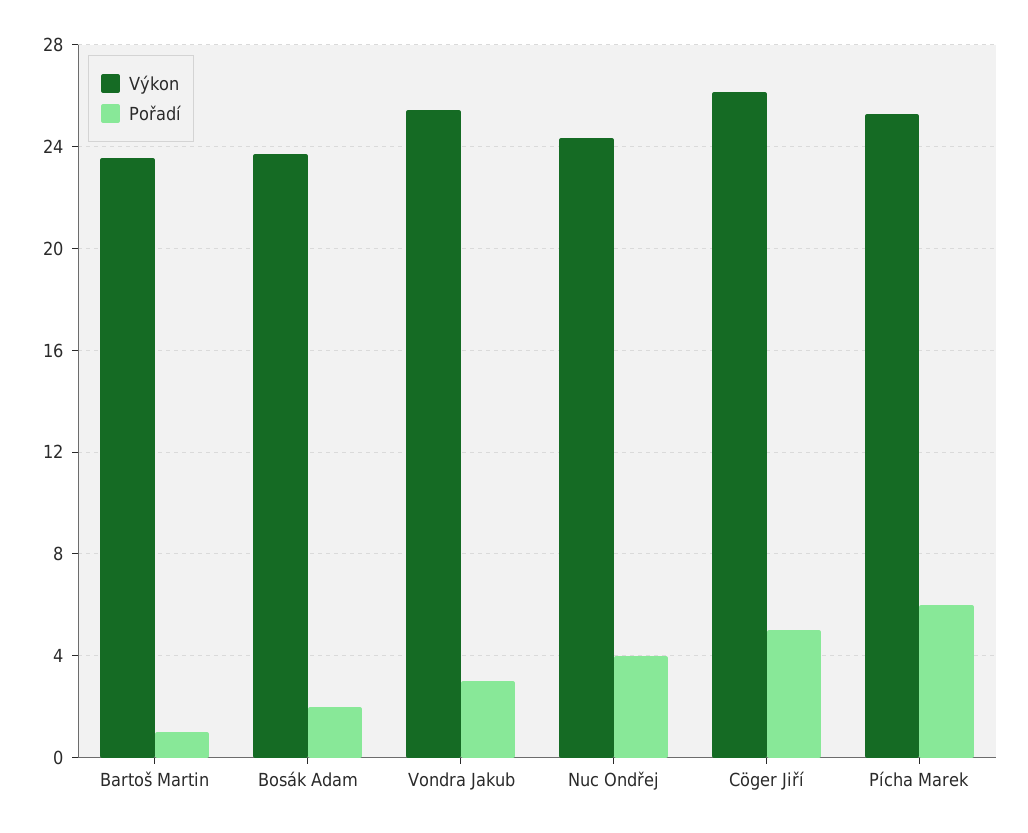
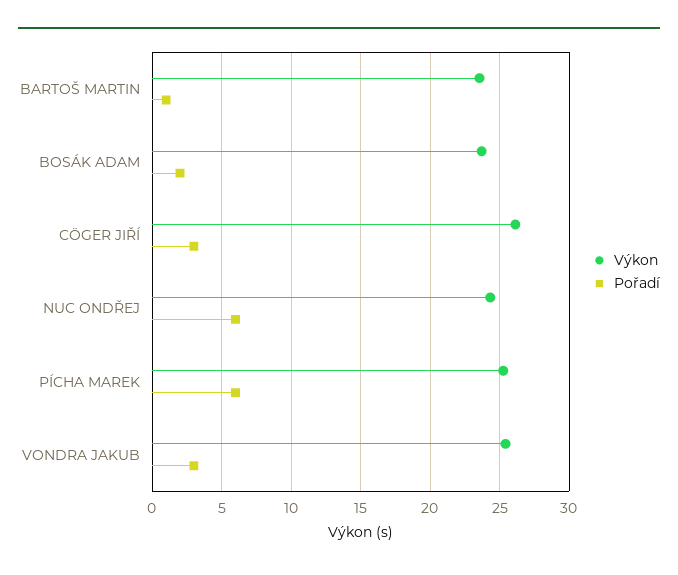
  {
    "Výkon": {
      "Bartoš Martin": 23.5,
      "Bosák Adam": 23.5,
      "Vondra Jakub": 25.5,
      "Nuc Ondřej": 24.5,
      "Cöger Jiří": 26,
      "Pícha Marek": 25.5
    },
    "Pořadí": {
      "Bartoš Martin": 1,
      "Bosák Adam": 2,
      "Vondra Jakub": 3,
-     "Nuc Ondřej": 4,
+     "Nuc Ondřej": 6,
-     "Cöger Jiří": 5,
+     "Cöger Jiří": 3,
      "Pícha Marek": 6
    }
  }

